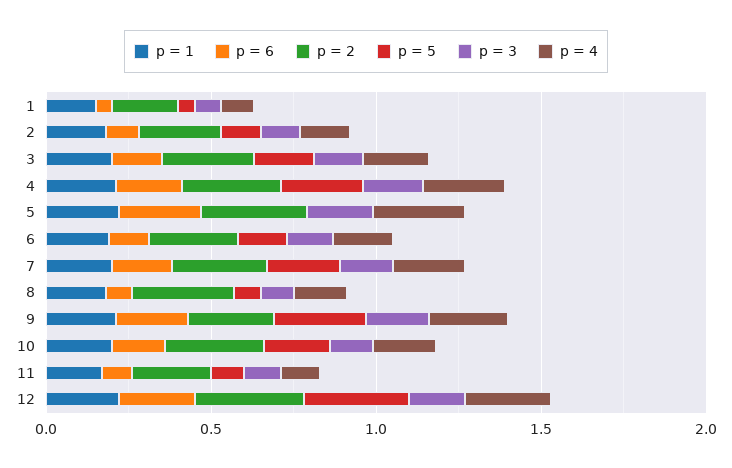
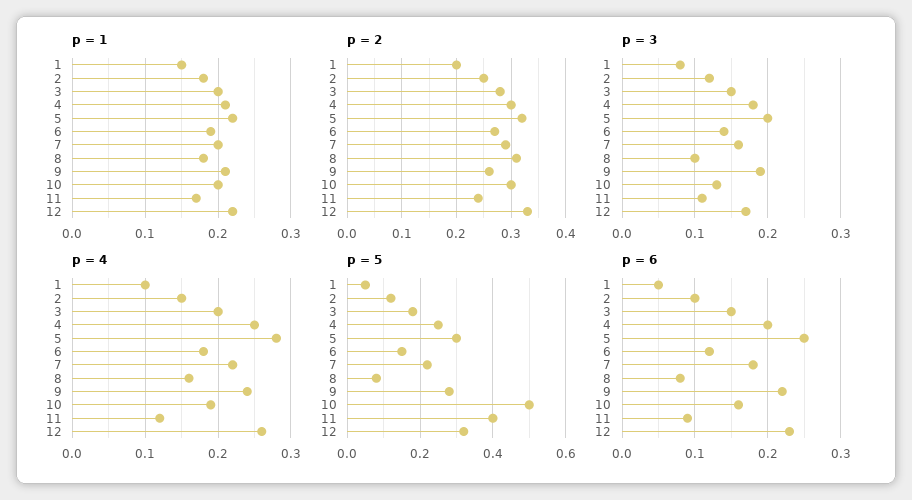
  {
    "p = 1": {
      "1": 0.15,
      "2": 0.18,
      "3": 0.2,
      "4": 0.21,
      "5": 0.22,
      "6": 0.19,
      "7": 0.2,
      "8": 0.18,
      "9": 0.21,
      "10": 0.2,
      "11": 0.17,
      "12": 0.22
    },
    "p = 6": {
      "1": 0.05,
      "2": 0.1,
      "3": 0.15,
      "4": 0.2,
      "5": 0.25,
      "6": 0.12,
      "7": 0.18,
      "8": 0.08,
      "9": 0.22,
      "10": 0.16,
      "11": 0.09,
      "12": 0.23
    },
    "p = 2": {
      "1": 0.2,
      "2": 0.25,
      "3": 0.3,
      "4": 0.3,
      "5": 0.3,
      "6": 0.25,
      "7": 0.3,
      "8": 0.3,
      "9": 0.25,
      "10": 0.3,
      "11": 0.25,
      "12": 0.35
    },
    "p = 5": {
      "1": 0.05,
      "2": 0.1,
      "3": 0.2,
      "4": 0.25,
-     "5": 0,
+     "5": 0.3,
      "6": 0.15,
      "7": 0.2,
      "8": 0.1,
      "9": 0.3,
-     "10": 0.2,
+     "10": 0.5,
-     "11": 0.1,
+     "11": 0.4,
      "12": 0.3
    },
    "p = 3": {
      "1": 0.08,
      "2": 0.12,
      "3": 0.15,
      "4": 0.18,
      "5": 0.2,
      "6": 0.14,
      "7": 0.16,
      "8": 0.1,
      "9": 0.19,
      "10": 0.13,
      "11": 0.11,
      "12": 0.17
    },
    "p = 4": {
      "1": 0.1,
      "2": 0.15,
      "3": 0.2,
      "4": 0.25,
      "5": 0.28,
      "6": 0.18,
      "7": 0.22,
      "8": 0.16,
      "9": 0.24,
      "10": 0.19,
      "11": 0.12,
      "12": 0.26
    }
  }

